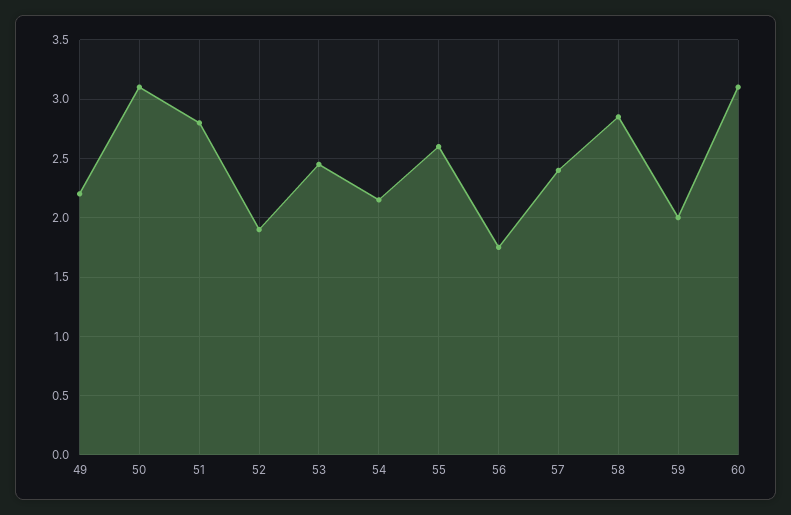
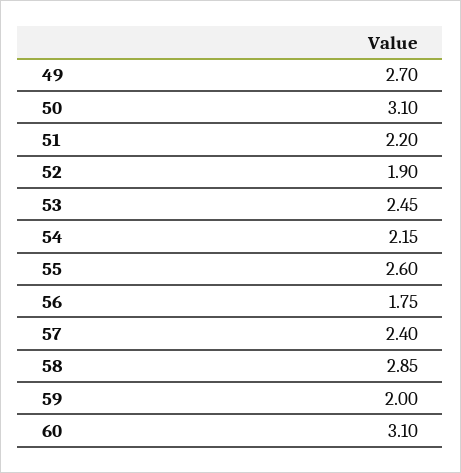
  {
-   "49": 2.2,
+   "49": 2.7,
    "50": 3.1,
-   "51": 2.8,
+   "51": 2.2,
    "52": 1.9,
    "53": 2.45,
    "54": 2.15,
    "55": 2.6,
    "56": 1.75,
    "57": 2.4,
    "58": 2.85,
    "59": 2,
    "60": 3.1
  }

